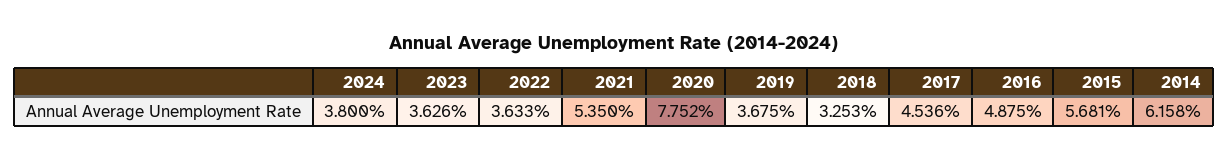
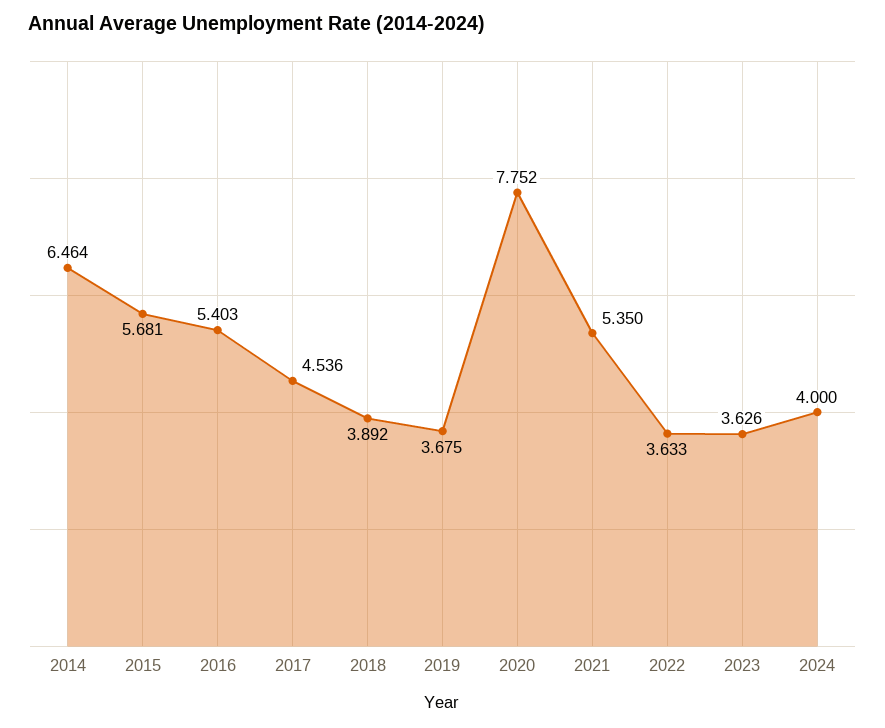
  {
-   "2024": 3.8,
+   "2024": 4,
    "2023": 3.626,
    "2022": 3.633,
    "2021": 5.35,
    "2020": 7.752,
    "2019": 3.675,
-   "2018": 3.253,
+   "2018": 3.892,
    "2017": 4.536,
-   "2016": 4.875,
+   "2016": 5.403,
    "2015": 5.681,
-   "2014": 6.158
+   "2014": 6.464
  }

